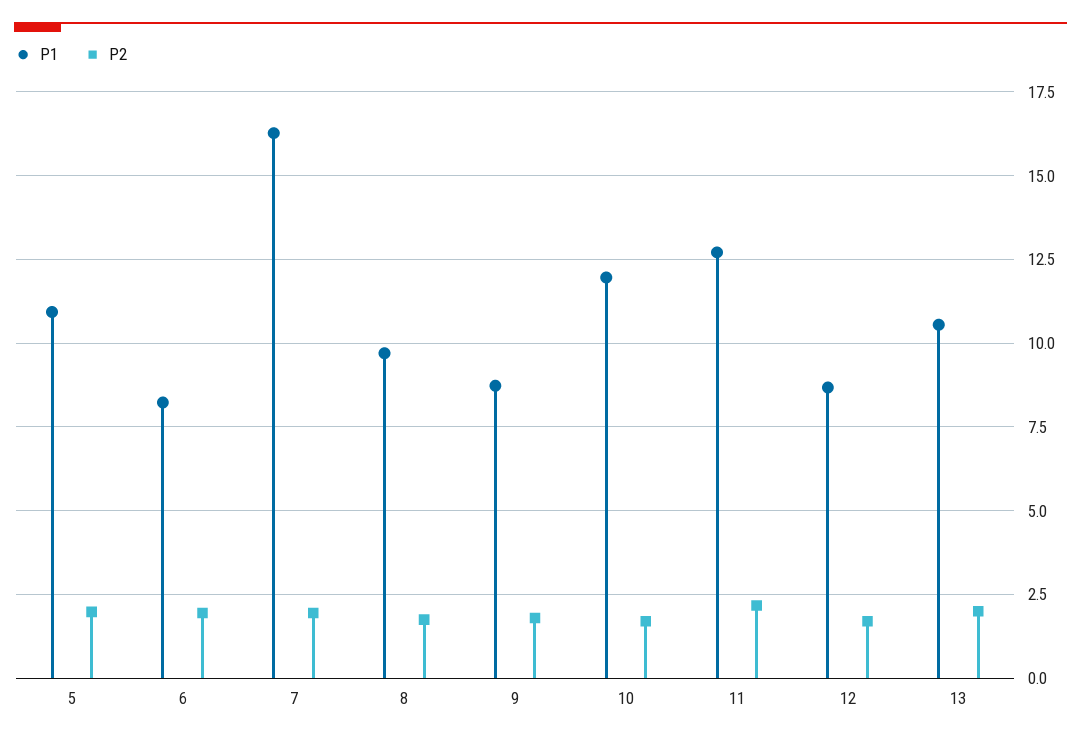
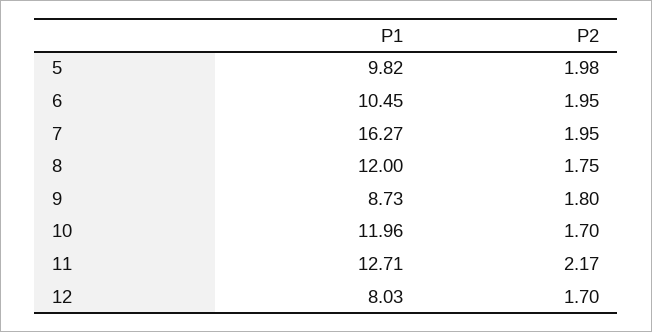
  {
    "P1": {
-     "5": 11,
+     "5": 9.82,
-     "6": 8.25,
+     "6": 10.45,
      "7": 16.27,
-     "8": 9.75,
+     "8": 12,
      "9": 8.73,
      "10": 11.96,
      "11": 12.71,
-     "12": 8.75,
+     "12": 8.03
-     "13": 10.5
    },
    "P2": {
      "5": 1.98,
      "6": 1.95,
      "7": 1.95,
      "8": 1.75,
      "9": 1.8,
      "10": 1.7,
      "11": 2.17,
-     "12": 1.7,
+     "12": 1.7
-     "13": 2
    }
  }

